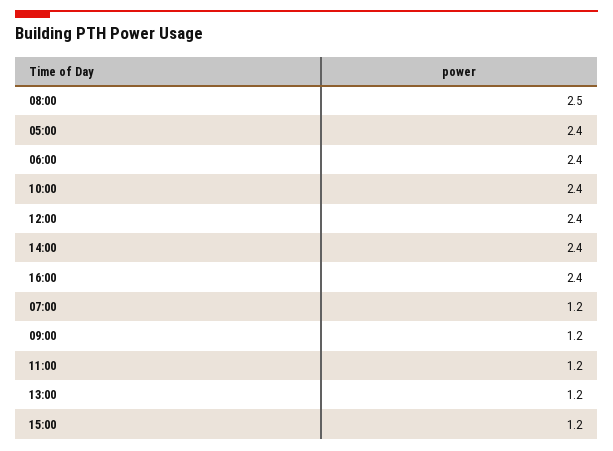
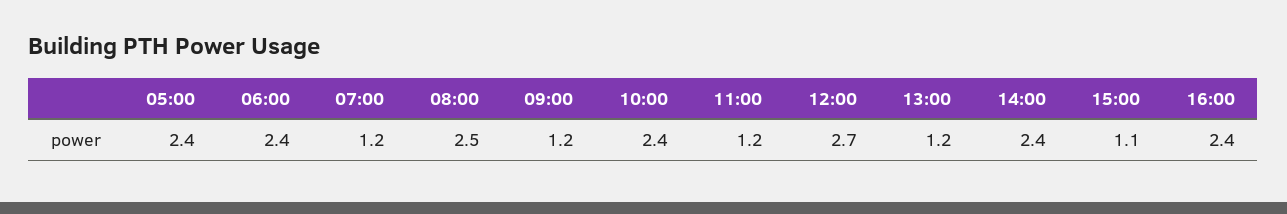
  {
    "08:00": 2.5,
    "05:00": 2.4,
    "06:00": 2.4,
    "10:00": 2.4,
-   "12:00": 2.4,
+   "12:00": 2.7,
    "14:00": 2.4,
    "16:00": 2.4,
    "07:00": 1.2,
    "09:00": 1.2,
    "11:00": 1.2,
    "13:00": 1.2,
-   "15:00": 1.2
+   "15:00": 1.1
  }

